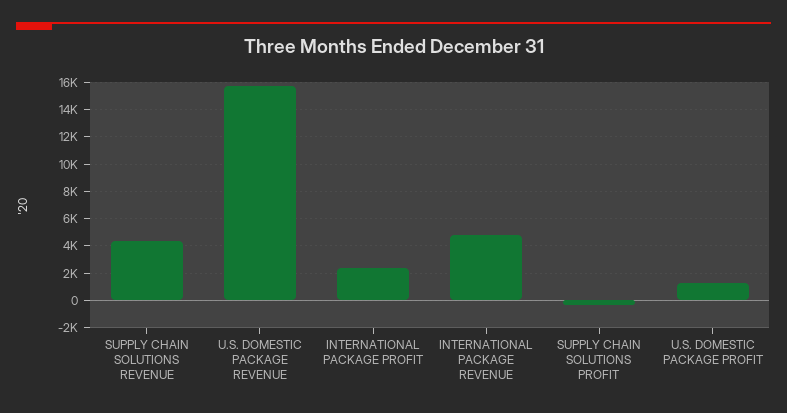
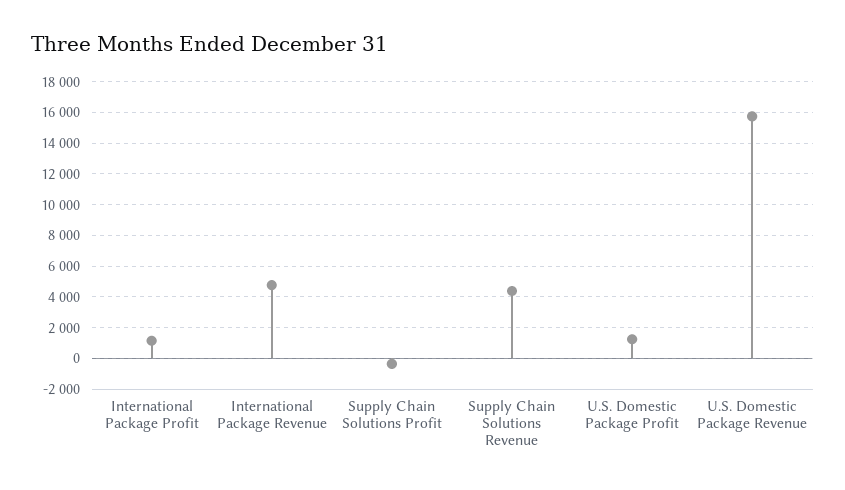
  {
    "SUPPLY CHAIN SOLUTIONS REVENUE": 4500,
    "U.S. DOMESTIC PACKAGE REVENUE": 15500,
-   "INTERNATIONAL PACKAGE PROFIT": 2500,
+   "INTERNATIONAL PACKAGE PROFIT": 1000,
    "INTERNATIONAL PACKAGE REVENUE": 5000,
    "SUPPLY CHAIN SOLUTIONS PROFIT": -500,
    "U.S. DOMESTIC PACKAGE PROFIT": 1000
  }

